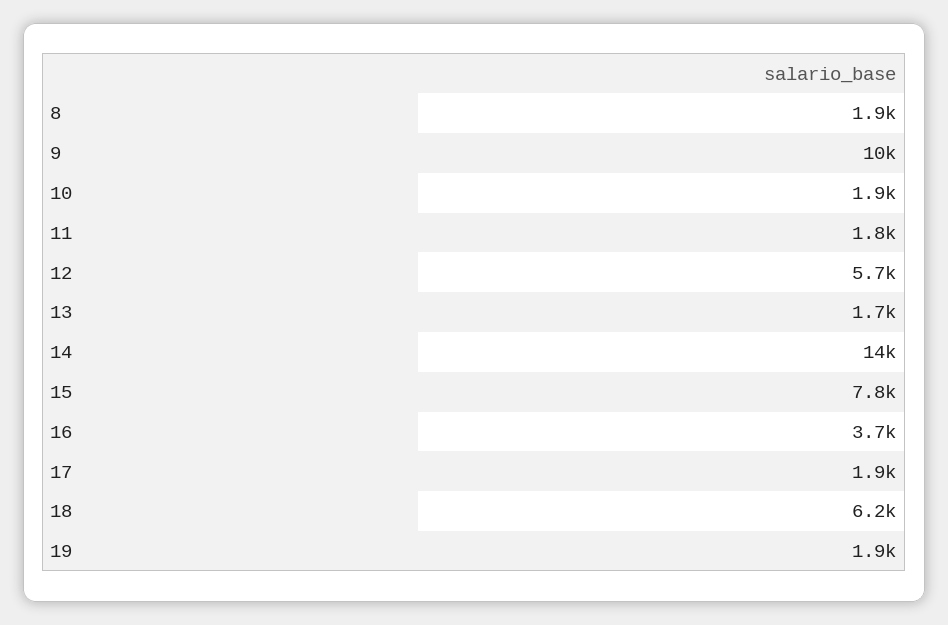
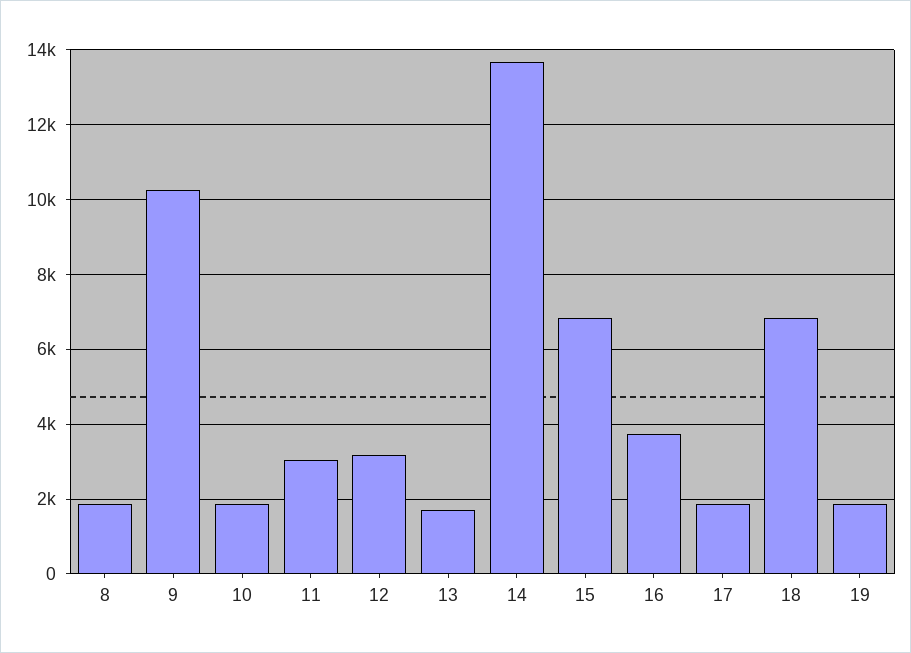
  {
    "8": 1900,
    "9": 10000,
    "10": 1900,
-   "11": 1800,
+   "11": 3000,
-   "12": 5700,
+   "12": 3200,
    "13": 1700,
    "14": 14000,
-   "15": 7800,
+   "15": 6800,
    "16": 3700,
    "17": 1900,
-   "18": 6200,
+   "18": 6800,
    "19": 1900
  }

